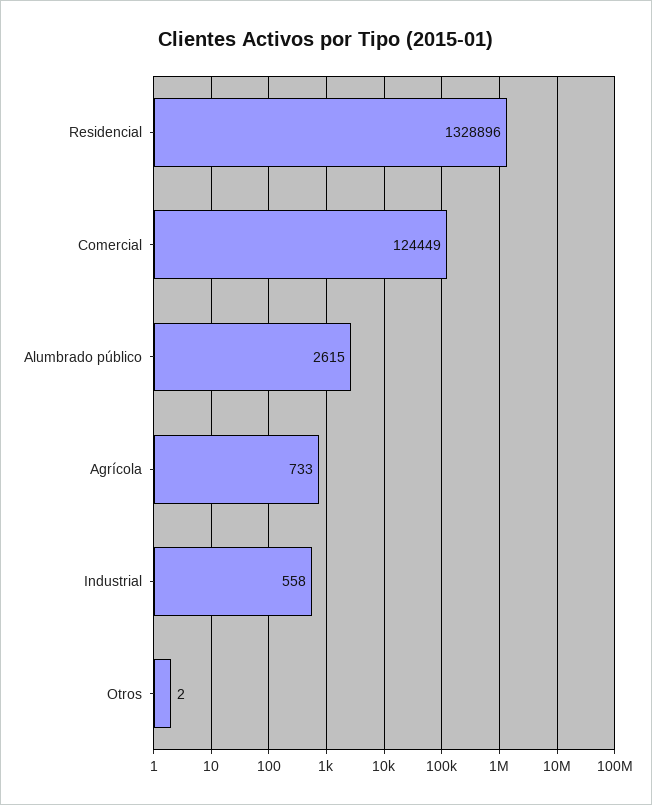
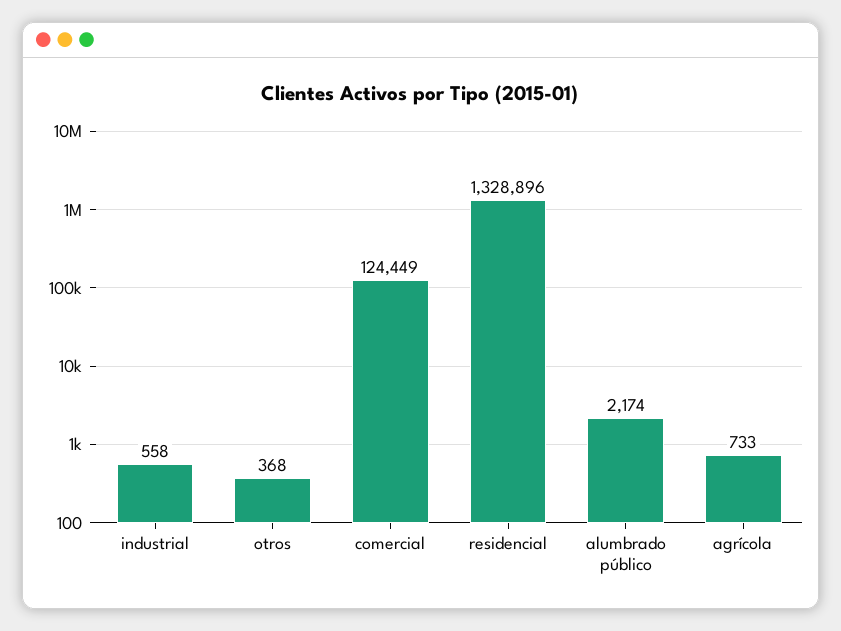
  {
    "Residencial": 1328896,
    "Comercial": 124449,
-   "Alumbrado público": 2615,
+   "Alumbrado público": 2174,
    "Agrícola": 733,
    "Industrial": 558,
-   "Otros": 2
+   "Otros": 368
  }

